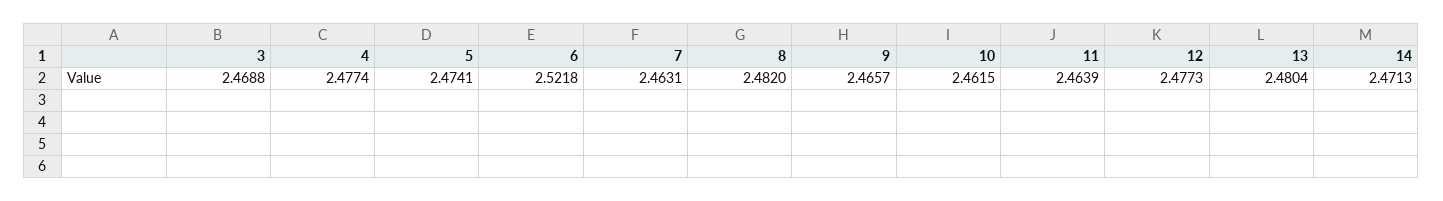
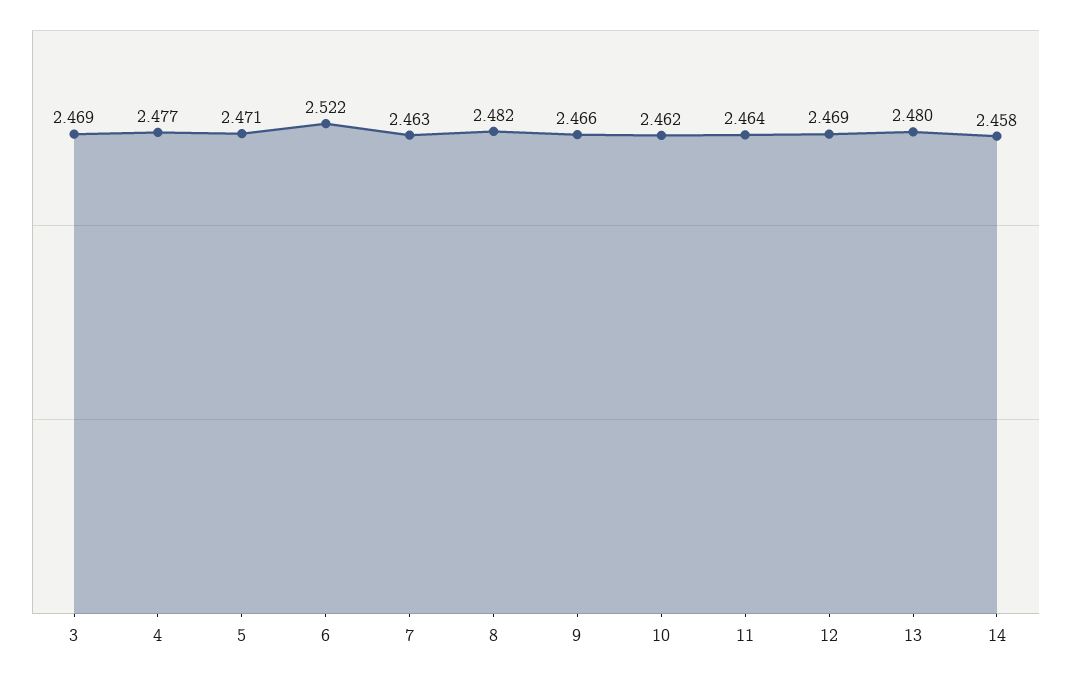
  {
    "3": 2.4688,
    "4": 2.4774,
-   "5": 2.4741,
+   "5": 2.471,
    "6": 2.5218,
    "7": 2.4631,
    "8": 2.482,
    "9": 2.4657,
    "10": 2.4615,
    "11": 2.4639,
-   "12": 2.4773,
+   "12": 2.469,
    "13": 2.4804,
-   "14": 2.4713
+   "14": 2.458
  }

